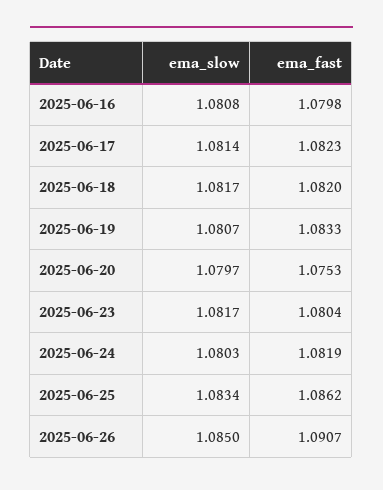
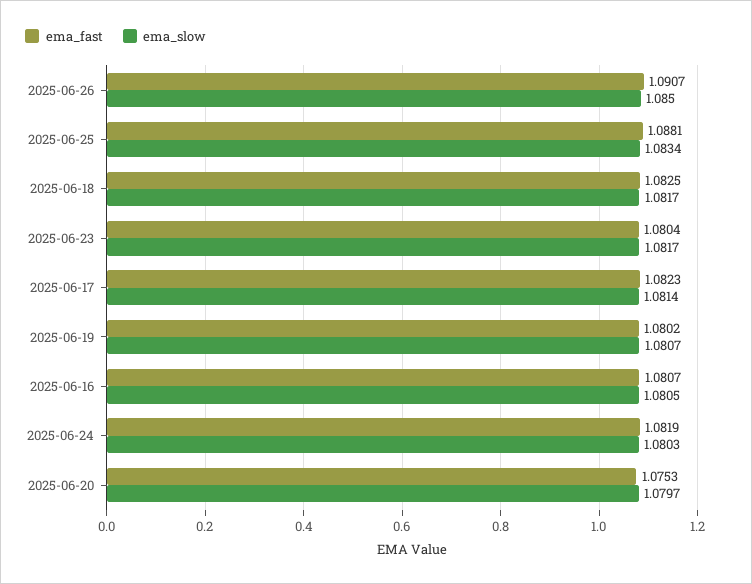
  {
    "ema_slow": {
-     "2025-06-16": 1.0808,
+     "2025-06-16": 1.0805,
      "2025-06-17": 1.0814,
      "2025-06-18": 1.0817,
      "2025-06-19": 1.0807,
      "2025-06-20": 1.0797,
      "2025-06-23": 1.0817,
      "2025-06-24": 1.0803,
      "2025-06-25": 1.0834,
      "2025-06-26": 1.085
    },
    "ema_fast": {
-     "2025-06-16": 1.0798,
+     "2025-06-16": 1.0807,
      "2025-06-17": 1.0823,
-     "2025-06-18": 1.082,
+     "2025-06-18": 1.0825,
-     "2025-06-19": 1.0833,
+     "2025-06-19": 1.0802,
      "2025-06-20": 1.0753,
      "2025-06-23": 1.0804,
      "2025-06-24": 1.0819,
-     "2025-06-25": 1.0862,
+     "2025-06-25": 1.0881,
      "2025-06-26": 1.0907
    }
  }

